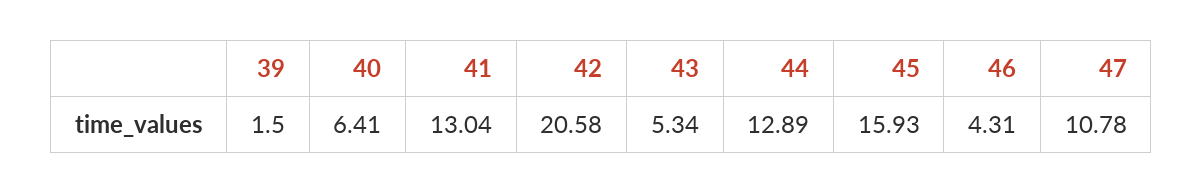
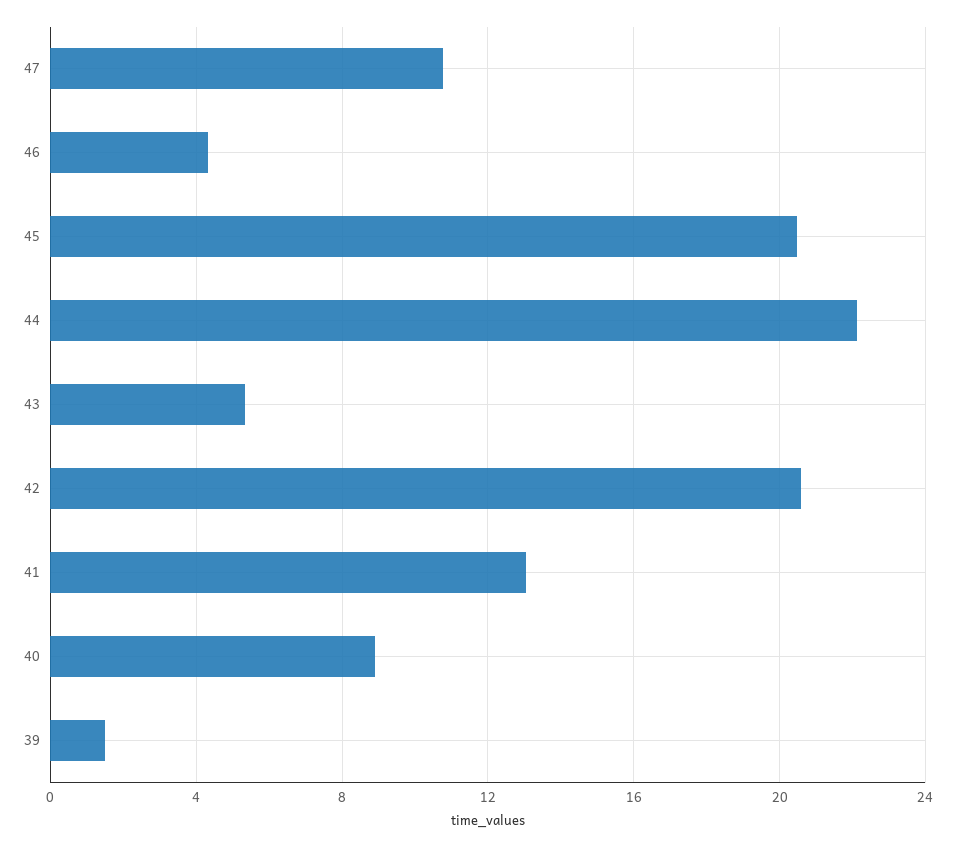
  {
    "39": 1.5,
-   "40": 6.41,
+   "40": 9,
    "41": 13.04,
    "42": 20.58,
    "43": 5.34,
-   "44": 12.89,
+   "44": 22,
-   "45": 15.93,
+   "45": 20.5,
    "46": 4.31,
    "47": 10.78
  }

